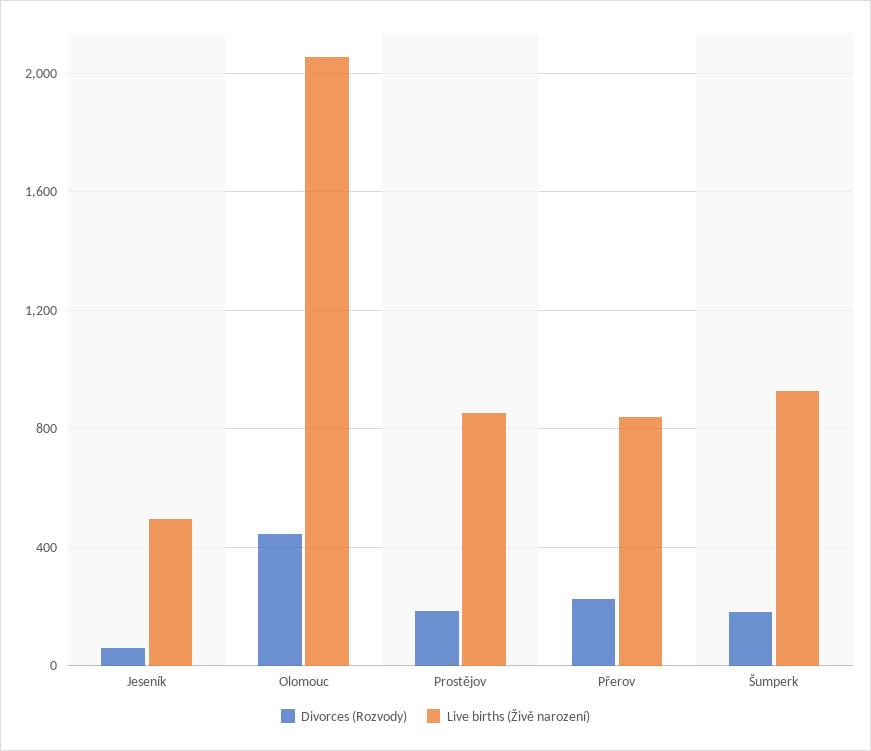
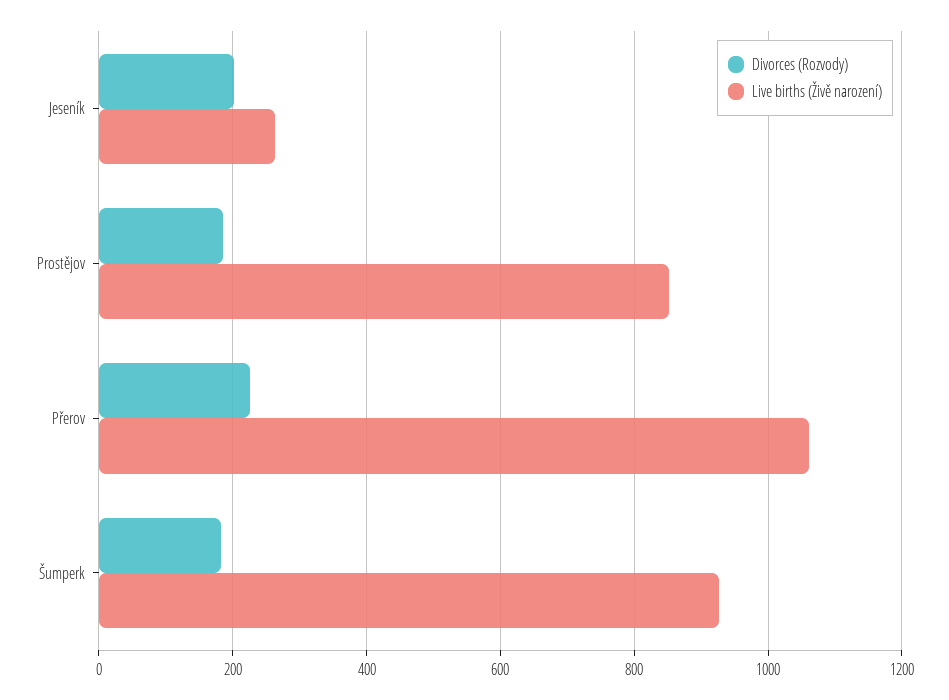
  {
    "Divorces (Rozvody)": {
-     "Jeseník": 50,
+     "Jeseník": 200,
-     "Olomouc": 450,
      "Prostějov": 180,
      "Přerov": 220,
      "Šumperk": 180
    },
    "Live births (Živě narození)": {
-     "Jeseník": 500,
+     "Jeseník": 260,
-     "Olomouc": 2050,
      "Prostějov": 860,
-     "Přerov": 850,
+     "Přerov": 1060,
      "Šumperk": 920
    }
  }

